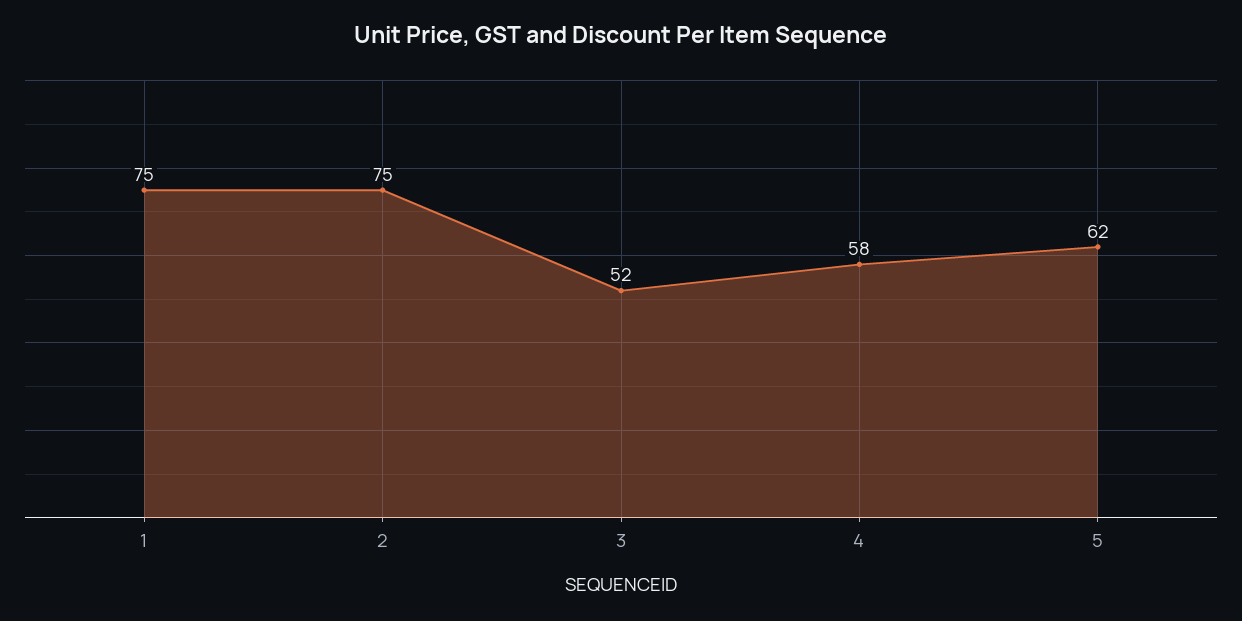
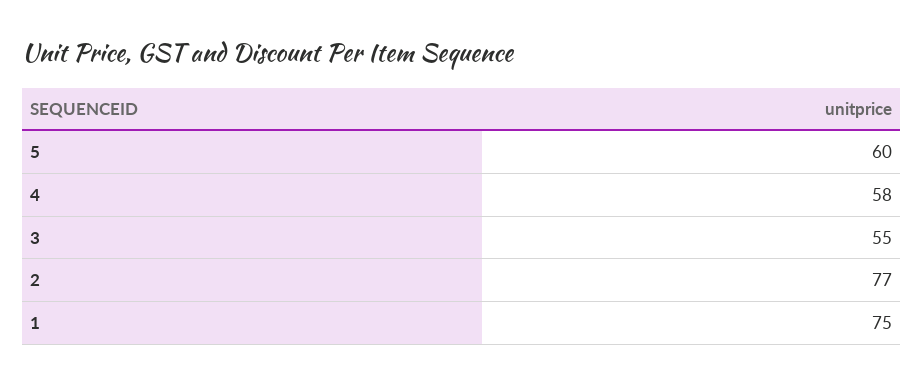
  {
    "1": 75,
-   "2": 75,
+   "2": 77,
-   "3": 52,
+   "3": 55,
    "4": 58,
-   "5": 62
+   "5": 60
  }

